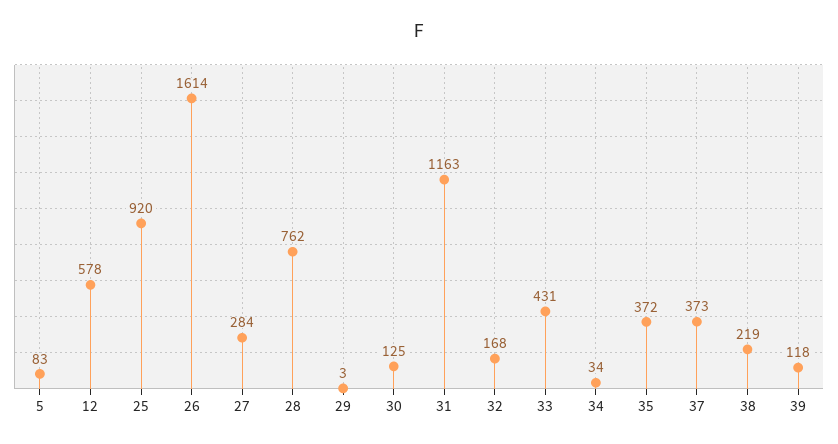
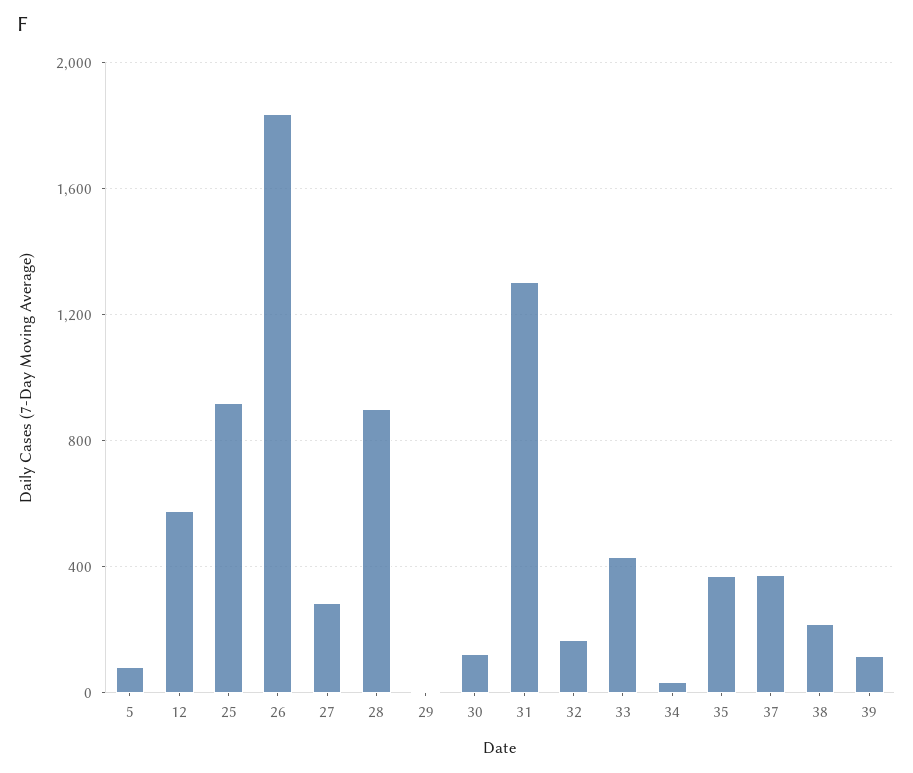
  {
    "5": 83,
    "12": 578,
    "25": 920,
-   "26": 1614,
+   "26": 1850,
    "27": 284,
-   "28": 762,
+   "28": 900,
    "29": 3,
    "30": 125,
-   "31": 1163,
+   "31": 1300,
    "32": 168,
    "33": 431,
    "34": 34,
    "35": 372,
    "37": 373,
    "38": 219,
    "39": 118
  }

